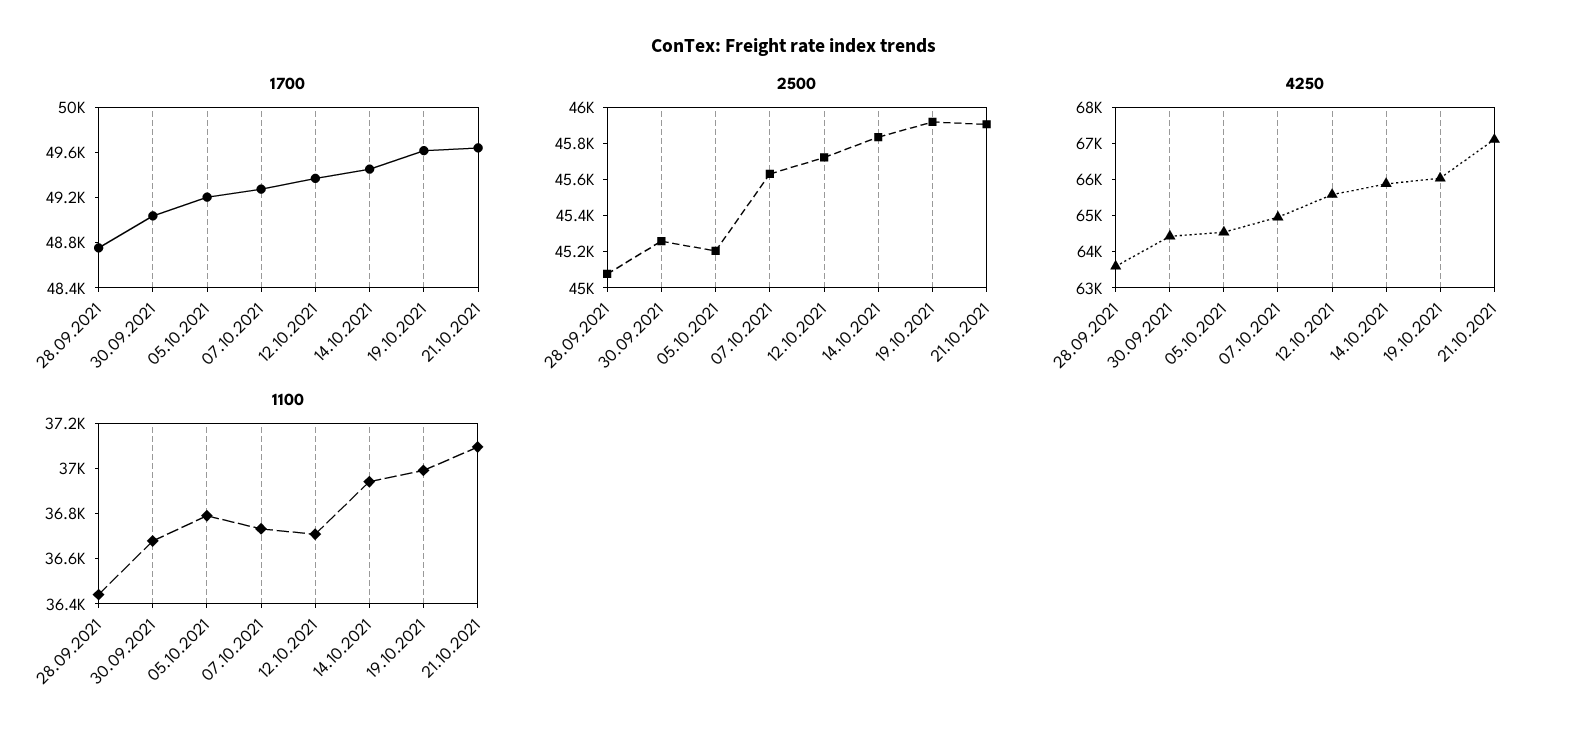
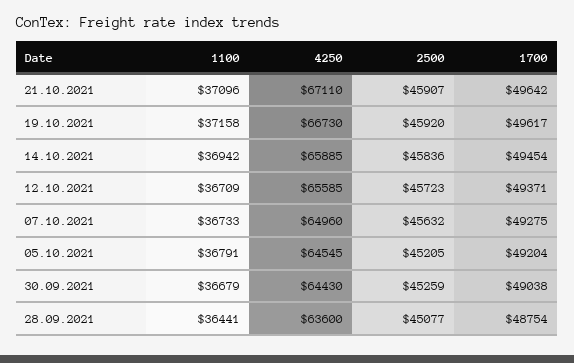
  {
    "1700": {
      "28.09.2021": 48754,
      "30.09.2021": 49038,
      "05.10.2021": 49204,
      "07.10.2021": 49275,
      "12.10.2021": 49371,
      "14.10.2021": 49454,
      "19.10.2021": 49617,
      "21.10.2021": 49642
    },
    "2500": {
      "28.09.2021": 45077,
      "30.09.2021": 45259,
      "05.10.2021": 45205,
      "07.10.2021": 45632,
      "12.10.2021": 45723,
      "14.10.2021": 45836,
      "19.10.2021": 45920,
      "21.10.2021": 45907
    },
    "4250": {
      "28.09.2021": 63600,
      "30.09.2021": 64430,
      "05.10.2021": 64545,
      "07.10.2021": 64960,
      "12.10.2021": 65585,
      "14.10.2021": 65885,
-     "19.10.2021": 66000,
+     "19.10.2021": 66730,
      "21.10.2021": 67110
    },
    "1100": {
      "28.09.2021": 36441,
      "30.09.2021": 36679,
      "05.10.2021": 36791,
      "07.10.2021": 36733,
      "12.10.2021": 36709,
      "14.10.2021": 36942,
-     "19.10.2021": 37000,
+     "19.10.2021": 37158,
      "21.10.2021": 37096
    }
  }

